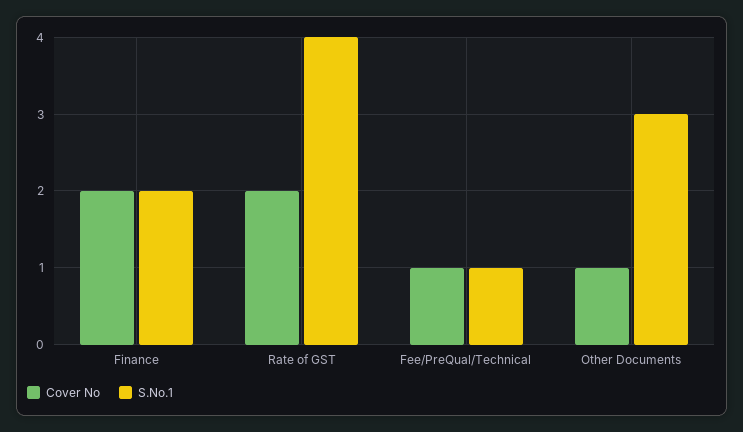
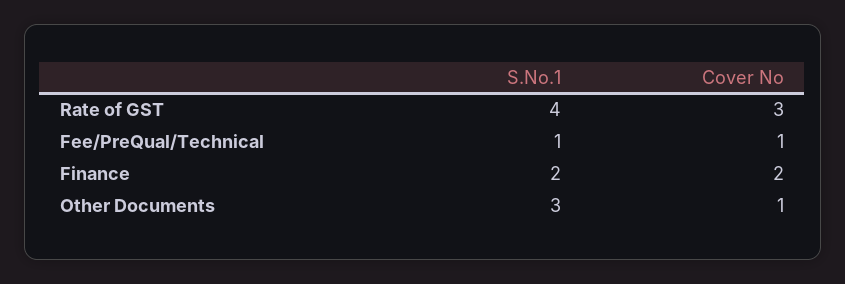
  {
    "Cover No": {
      "Finance": 2,
-     "Rate of GST": 2,
+     "Rate of GST": 3,
      "Fee/PreQual/Technical": 1,
      "Other Documents": 1
    },
    "S.No.1": {
      "Finance": 2,
      "Rate of GST": 4,
      "Fee/PreQual/Technical": 1,
      "Other Documents": 3
    }
  }

